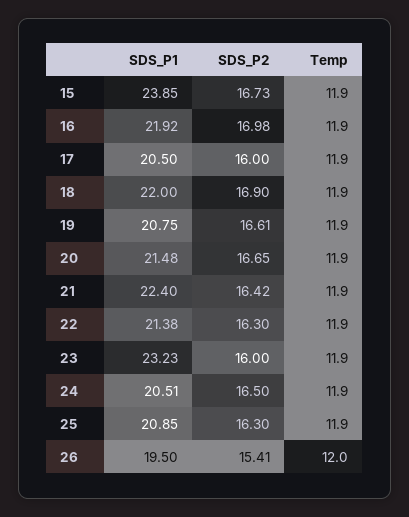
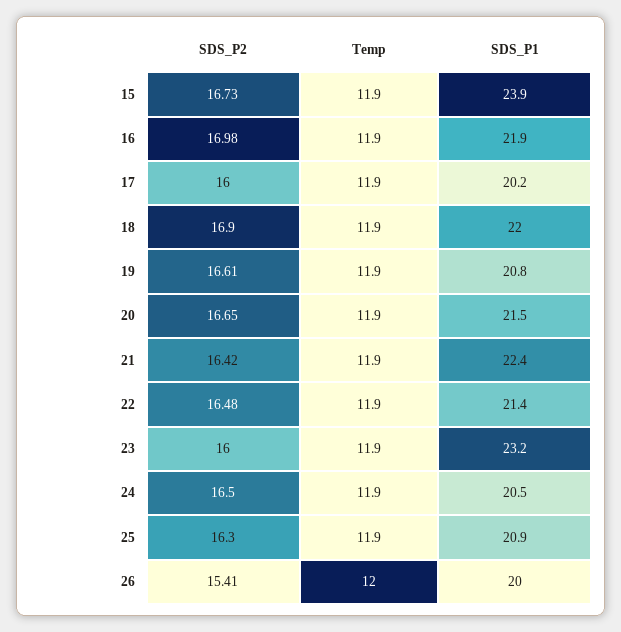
  {
    "SDS_P1": {
      "15": 23.85,
      "16": 21.92,
-     "17": 20.5,
+     "17": 20.2,
      "18": 22,
      "19": 20.75,
      "20": 21.48,
      "21": 22.4,
      "22": 21.38,
      "23": 23.23,
      "24": 20.51,
      "25": 20.85,
-     "26": 19.5
+     "26": 20
    },
    "SDS_P2": {
      "15": 16.73,
      "16": 16.98,
      "17": 16,
      "18": 16.9,
      "19": 16.61,
      "20": 16.65,
      "21": 16.42,
-     "22": 16.3,
+     "22": 16.48,
      "23": 16,
      "24": 16.5,
      "25": 16.3,
      "26": 15.41
    },
    "Temp": {
      "15": 11.9,
      "16": 11.9,
      "17": 11.9,
      "18": 11.9,
      "19": 11.9,
      "20": 11.9,
      "21": 11.9,
      "22": 11.9,
      "23": 11.9,
      "24": 11.9,
      "25": 11.9,
      "26": 12
    }
  }

